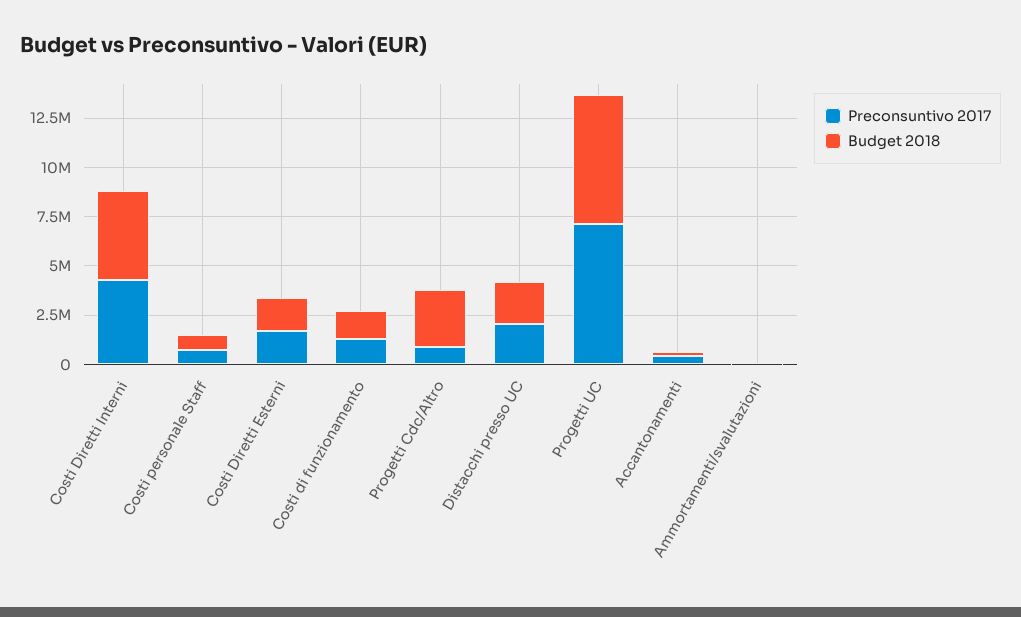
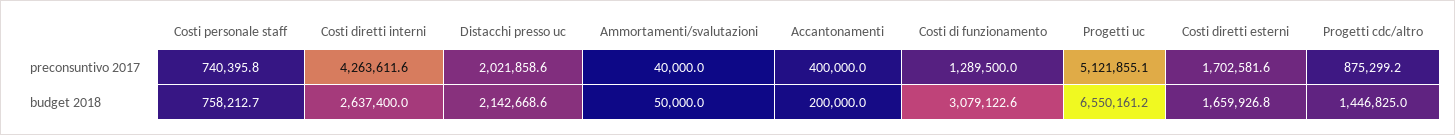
  {
    "Preconsuntivo 2017": {
      "Costi Diretti Interni": 4263611.6,
      "Costi personale Staff": 740395.8,
      "Costi Diretti Esterni": 1702581.6,
      "Costi di funzionamento": 1289500,
      "Progetti Cdc/Altro": 875299.2,
      "Distacchi presso UC": 2021858.6,
-     "Progetti UC": 7000000,
+     "Progetti UC": 5121855.1,
      "Accantonamenti": 400000,
      "Ammortamenti/svalutazioni": 40000
    },
    "Budget 2018": {
-     "Costi Diretti Interni": 4500000,
+     "Costi Diretti Interni": 2637400,
      "Costi personale Staff": 758212.7,
      "Costi Diretti Esterni": 1659926.8,
-     "Costi di funzionamento": 1500000,
+     "Costi di funzionamento": 3079122.6,
-     "Progetti Cdc/Altro": 3000000,
+     "Progetti Cdc/Altro": 1446825,
      "Distacchi presso UC": 2142668.6,
      "Progetti UC": 6550161.2,
      "Accantonamenti": 200000,
      "Ammortamenti/svalutazioni": 50000
    }
  }

